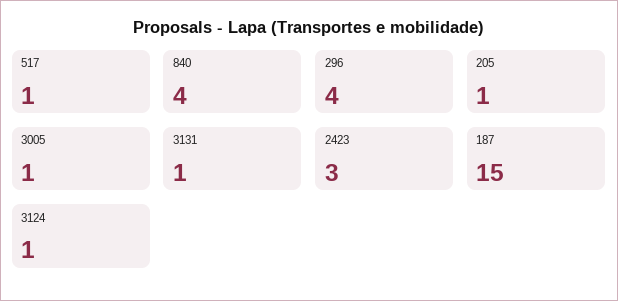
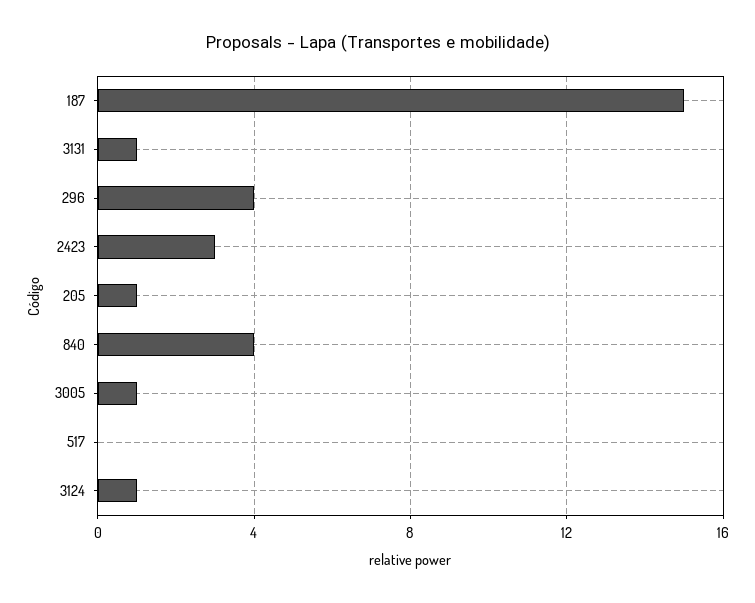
  {
-   "517": 1,
+   "517": 0,
    "840": 4,
    "296": 4,
    "205": 1,
    "3005": 1,
    "3131": 1,
    "2423": 3,
    "187": 15,
    "3124": 1
  }

